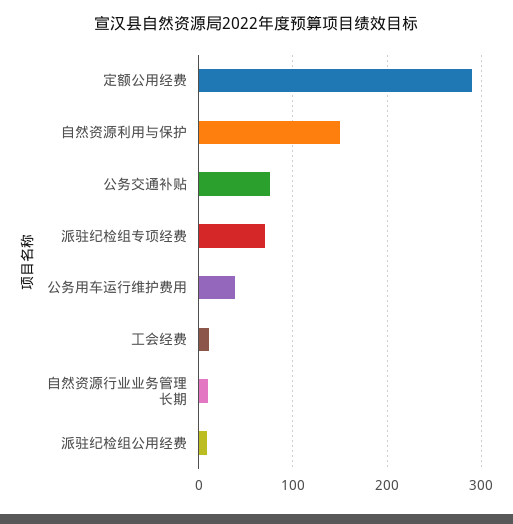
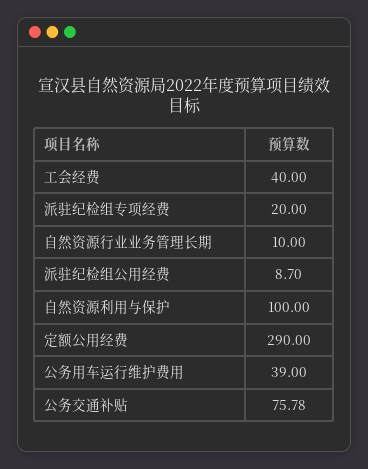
  {
    "定额公用经费": 290,
-   "自然资源利用与保护": 150,
+   "自然资源利用与保护": 100,
    "公务交通补贴": 75.78,
-   "派驻纪检组专项经费": 70,
+   "派驻纪检组专项经费": 20,
    "公务用车运行维护费用": 39,
-   "工会经费": 10,
+   "工会经费": 40,
    "自然资源行业业务管理长期": 10,
    "派驻纪检组公用经费": 8.7
  }

